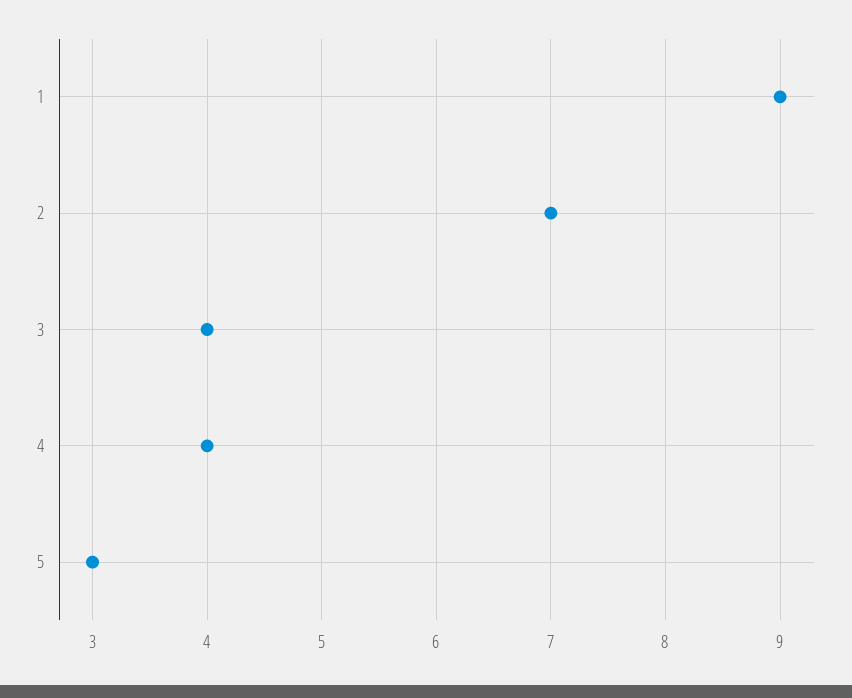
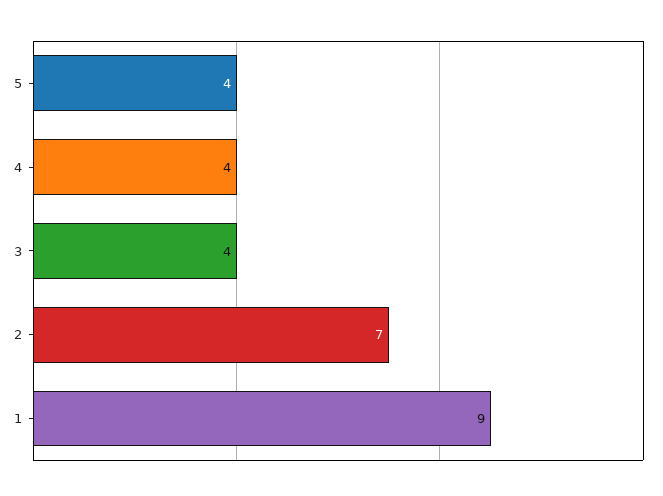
  {
    "1": 9,
    "2": 7,
    "3": 4,
    "4": 4,
-   "5": 3
+   "5": 4
  }

